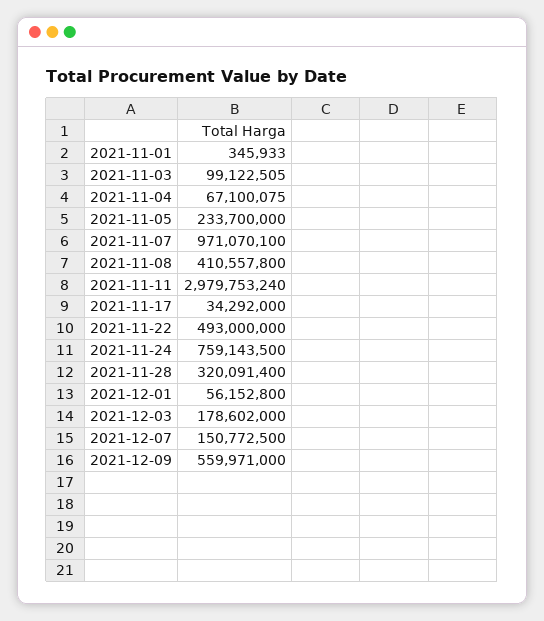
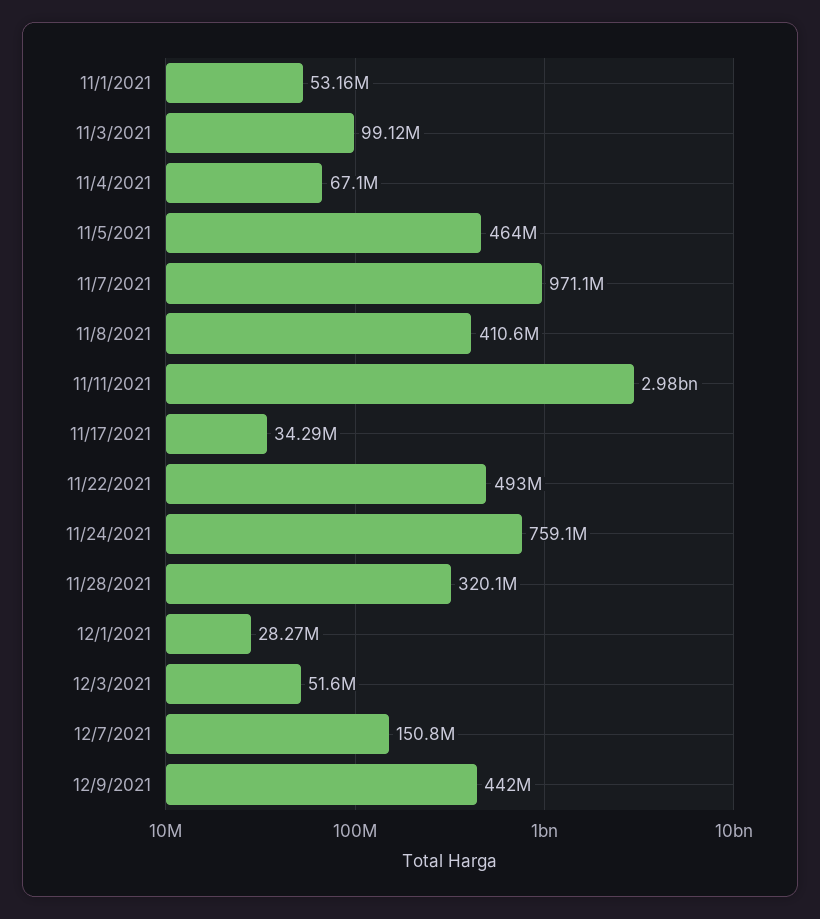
  {
-   "2021-11-01": 345933,
+   "2021-11-01": 53160000,
    "2021-11-03": 99122505,
    "2021-11-04": 67100075,
-   "2021-11-05": 233700000,
+   "2021-11-05": 464000000,
    "2021-11-07": 971070100,
    "2021-11-08": 410557800,
    "2021-11-11": 2979753240,
    "2021-11-17": 34292000,
    "2021-11-22": 493000000,
    "2021-11-24": 759143500,
    "2021-11-28": 320091400,
-   "2021-12-01": 56152800,
+   "2021-12-01": 28270000,
-   "2021-12-03": 178602000,
+   "2021-12-03": 51600000,
    "2021-12-07": 150772500,
-   "2021-12-09": 559971000
+   "2021-12-09": 442000000
  }

